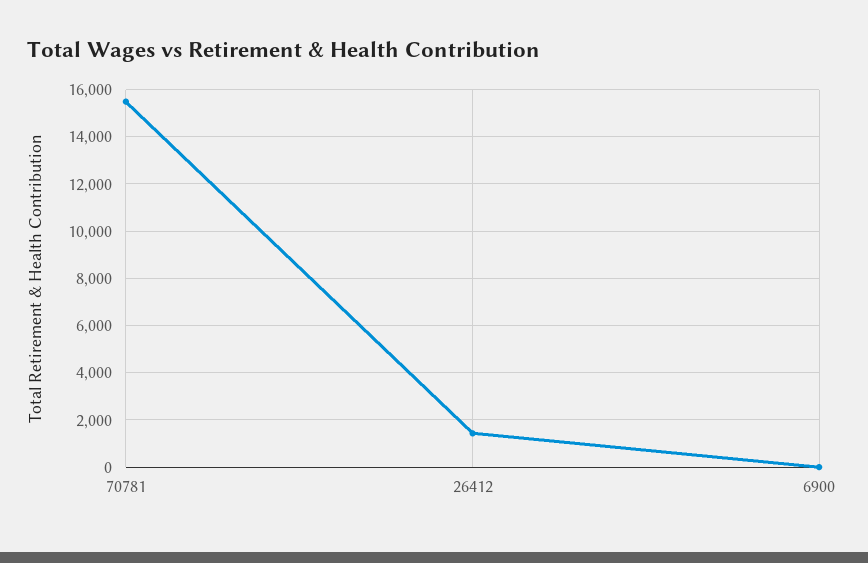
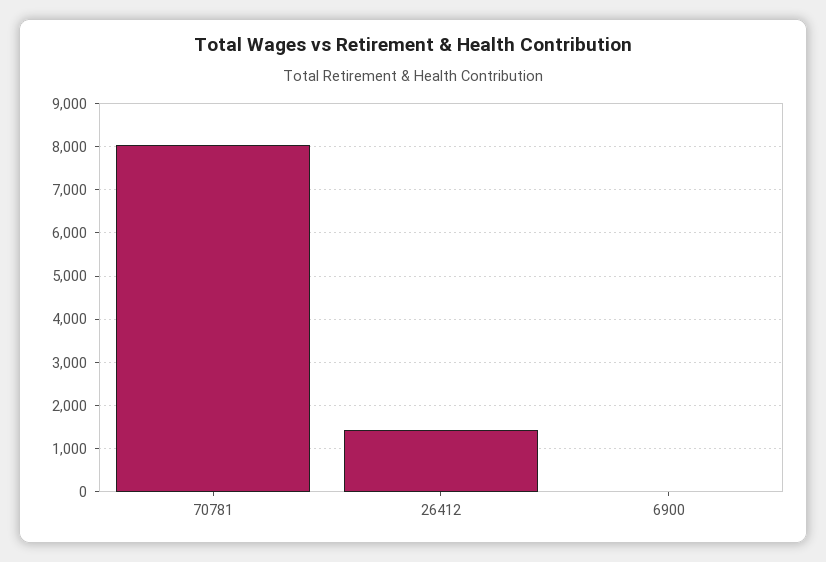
  {
-   "70781": 15500,
+   "70781": 8000,
    "26412": 1400,
    "6900": 0
  }

